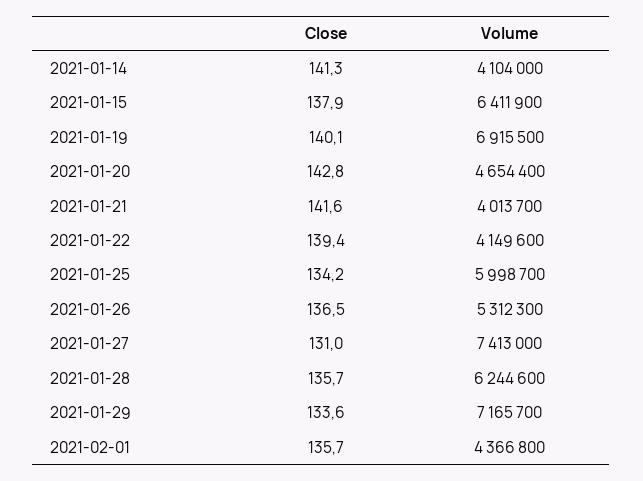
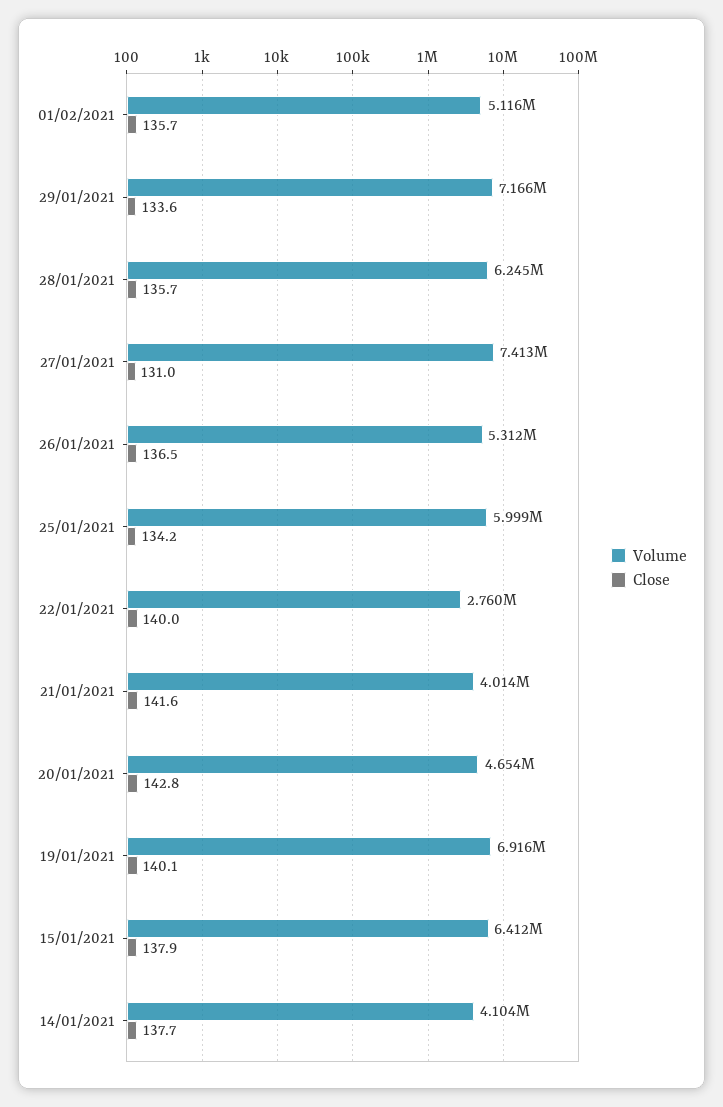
  {
    "Close": {
-     "2021-01-14": 141.3,
+     "2021-01-14": 137.7,
      "2021-01-15": 137.9,
      "2021-01-19": 140.1,
      "2021-01-20": 142.8,
      "2021-01-21": 141.6,
-     "2021-01-22": 139.4,
+     "2021-01-22": 140,
      "2021-01-25": 134.2,
      "2021-01-26": 136.5,
      "2021-01-27": 131,
      "2021-01-28": 135.7,
      "2021-01-29": 133.6,
      "2021-02-01": 135.7
    },
    "Volume": {
      "2021-01-14": 4104000,
      "2021-01-15": 6411900,
      "2021-01-19": 6915500,
      "2021-01-20": 4654400,
      "2021-01-21": 4013700,
-     "2021-01-22": 4149600,
+     "2021-01-22": 2760000,
      "2021-01-25": 5998700,
      "2021-01-26": 5312300,
      "2021-01-27": 7413000,
      "2021-01-28": 6244600,
      "2021-01-29": 7165700,
-     "2021-02-01": 4366800
+     "2021-02-01": 5116000
    }
  }

